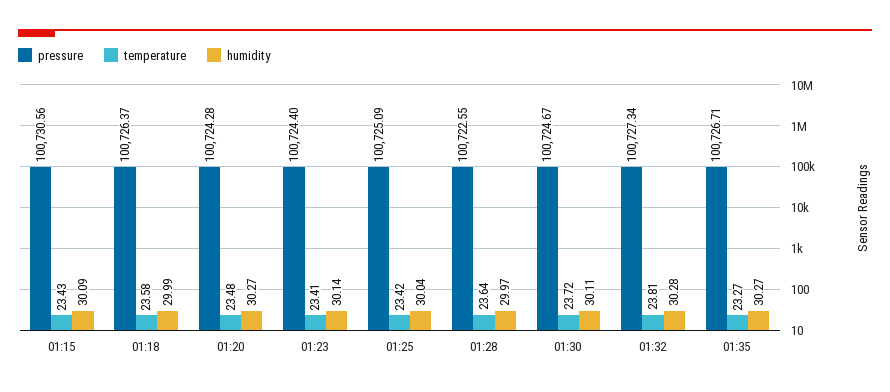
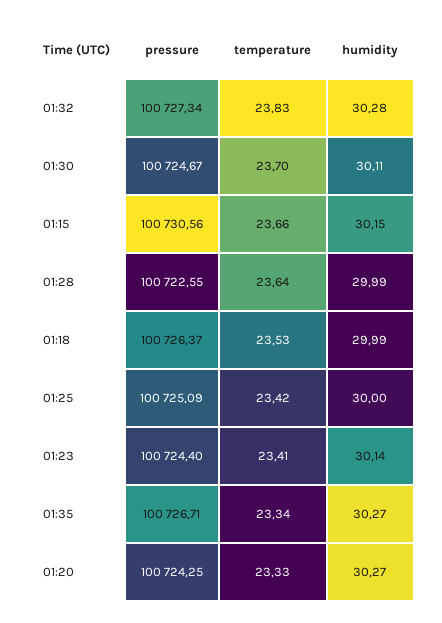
  {
    "pressure": {
      "01:15": 100730.56,
      "01:18": 100726.37,
-     "01:20": 100724.28,
+     "01:20": 100724.25,
      "01:23": 100724.4,
      "01:25": 100725.09,
      "01:28": 100722.55,
      "01:30": 100724.67,
      "01:32": 100727.34,
      "01:35": 100726.71
    },
    "temperature": {
-     "01:15": 23.43,
+     "01:15": 23.66,
-     "01:18": 23.58,
+     "01:18": 23.53,
-     "01:20": 23.48,
+     "01:20": 23.33,
      "01:23": 23.41,
      "01:25": 23.42,
      "01:28": 23.64,
-     "01:30": 23.72,
+     "01:30": 23.7,
-     "01:32": 23.81,
+     "01:32": 23.83,
-     "01:35": 23.27
+     "01:35": 23.34
    },
    "humidity": {
-     "01:15": 30.09,
+     "01:15": 30.15,
      "01:18": 29.99,
      "01:20": 30.27,
      "01:23": 30.14,
-     "01:25": 30.04,
+     "01:25": 30,
-     "01:28": 29.97,
+     "01:28": 29.99,
      "01:30": 30.11,
      "01:32": 30.28,
      "01:35": 30.27
    }
  }

